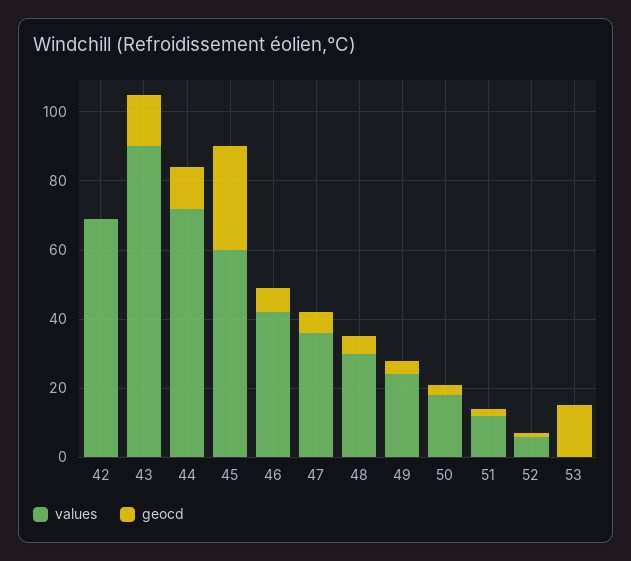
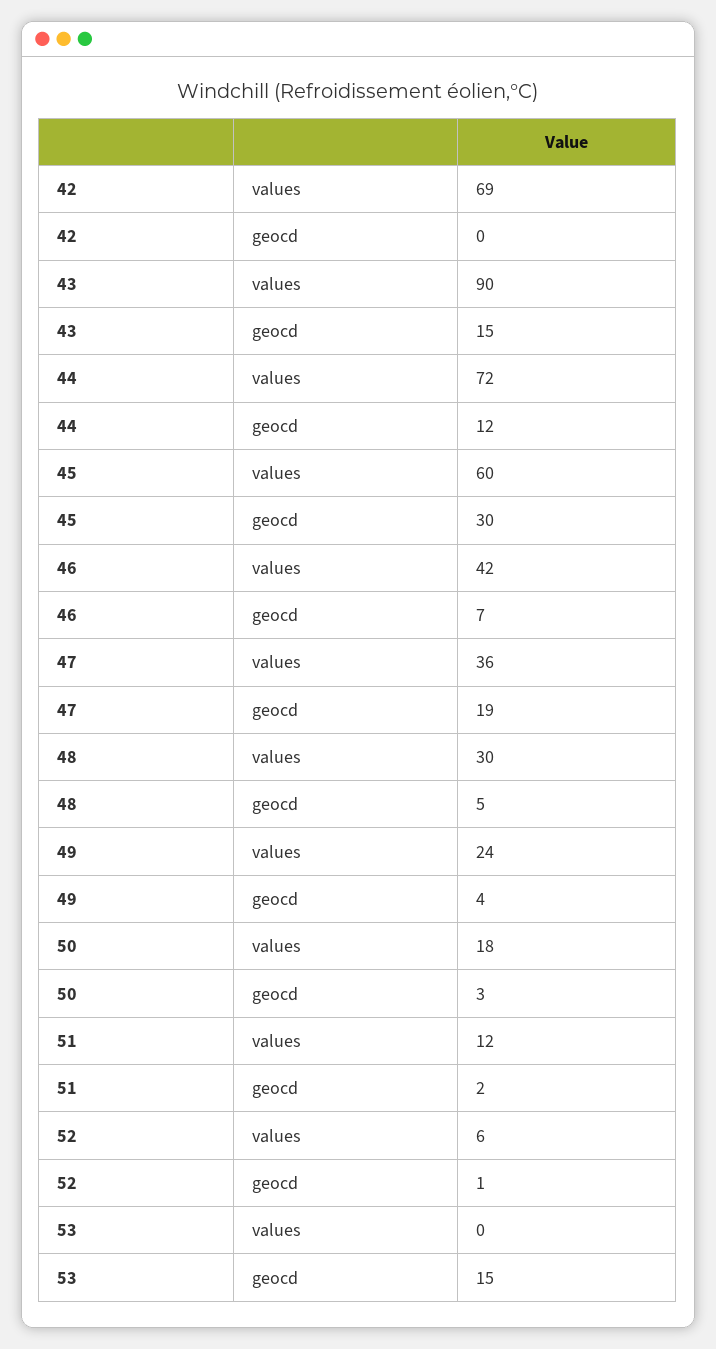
  {
    "values": {
      "42": 69,
      "43": 90,
      "44": 72,
      "45": 60,
      "46": 42,
      "47": 36,
      "48": 30,
      "49": 24,
      "50": 18,
      "51": 12,
      "52": 6,
      "53": 0
    },
    "geocd": {
      "42": 0,
      "43": 15,
      "44": 12,
      "45": 30,
      "46": 7,
-     "47": 5,
+     "47": 19,
      "48": 5,
      "49": 4,
      "50": 3,
      "51": 2,
      "52": 1,
      "53": 15
    }
  }

